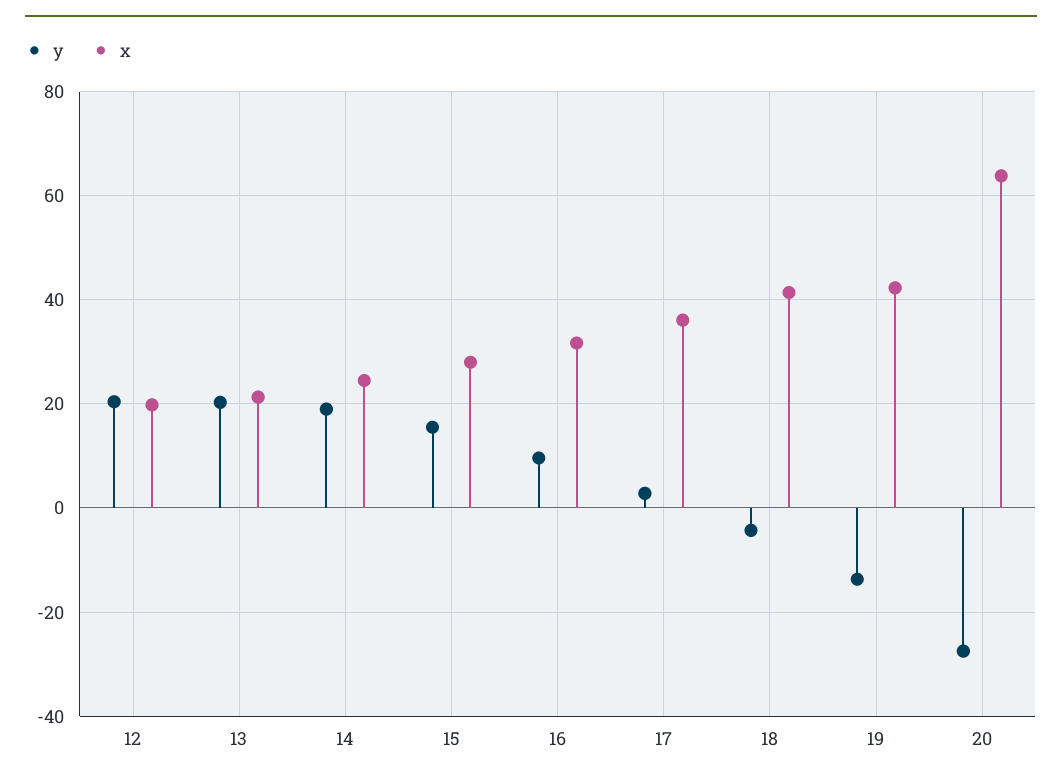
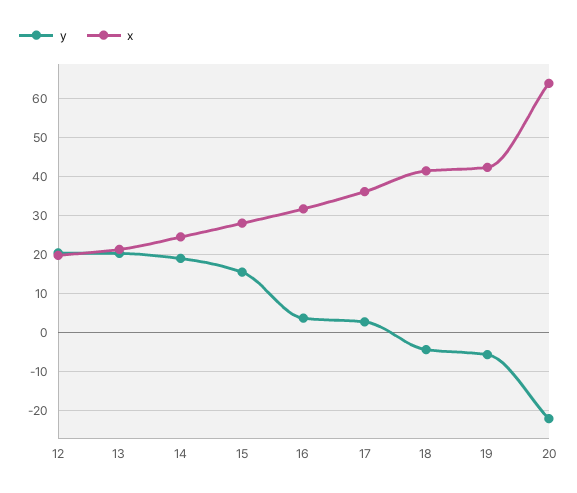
  {
    "y": {
      "12": 20,
      "13": 20,
      "14": 20,
      "15": 16,
-     "16": 10,
+     "16": 4,
      "17": 2,
      "18": -4,
-     "19": -14,
+     "19": -6,
-     "20": -28
+     "20": -22
    },
    "x": {
      "12": 20,
      "13": 22,
      "14": 24,
      "15": 28,
      "16": 32,
      "17": 36,
      "18": 42,
      "19": 42,
      "20": 64
    }
  }

